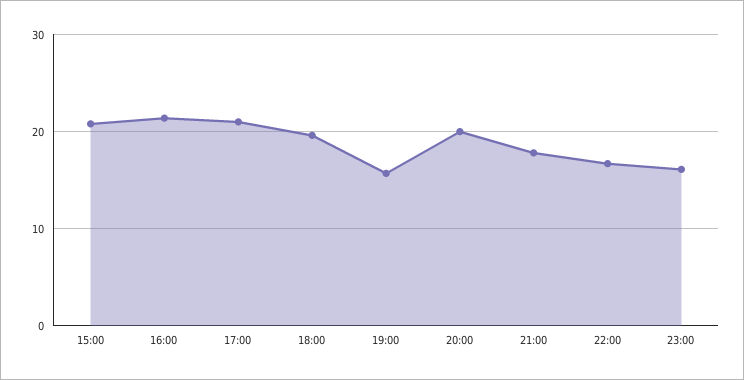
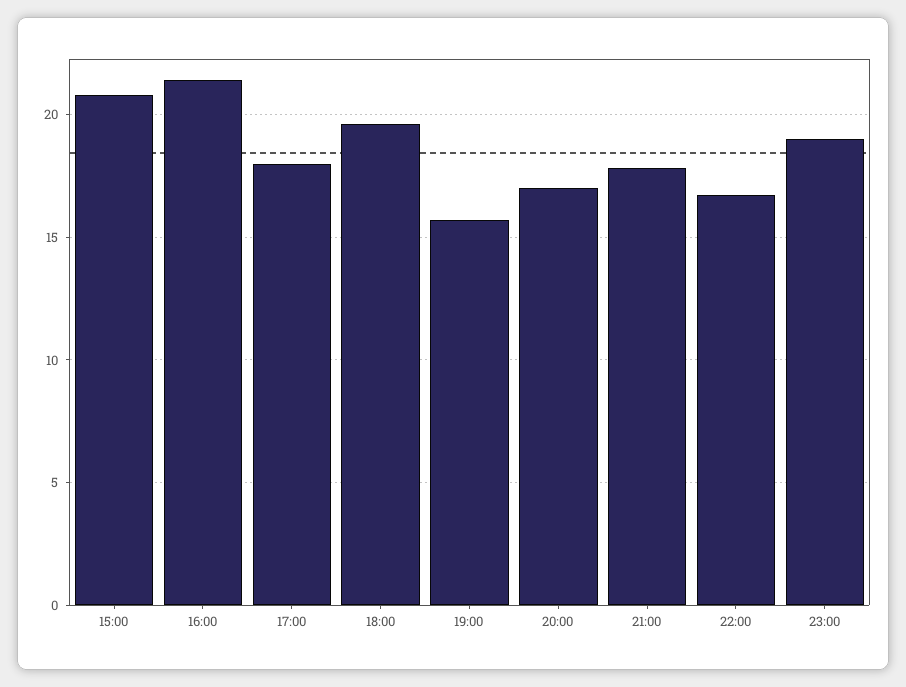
  {
    "15:00": 21,
    "16:00": 21.5,
-   "17:00": 21,
+   "17:00": 18,
    "18:00": 19.5,
    "19:00": 15.5,
-   "20:00": 20,
+   "20:00": 17,
    "21:00": 18,
    "22:00": 16.5,
-   "23:00": 16
+   "23:00": 19
  }

